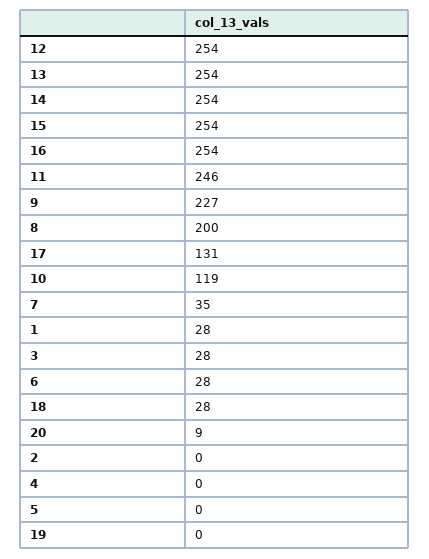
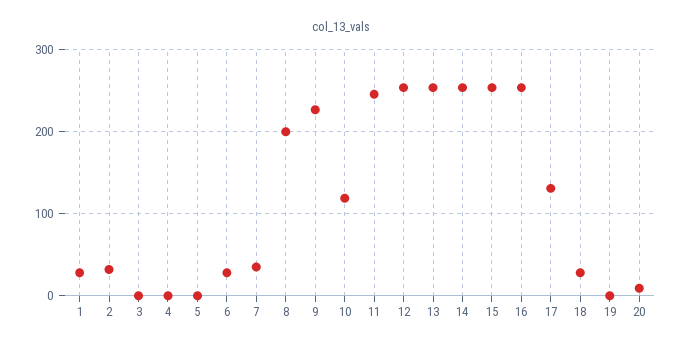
  {
    "12": 254,
    "13": 254,
    "14": 254,
    "15": 254,
    "16": 254,
    "11": 246,
    "9": 227,
    "8": 200,
    "17": 131,
    "10": 119,
    "7": 35,
    "1": 28,
-   "3": 28,
+   "3": 0,
    "6": 28,
    "18": 28,
    "20": 9,
-   "2": 0,
+   "2": 30,
    "4": 0,
    "5": 0,
    "19": 0
  }

